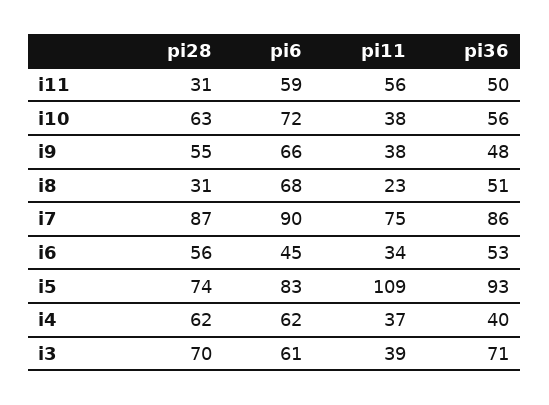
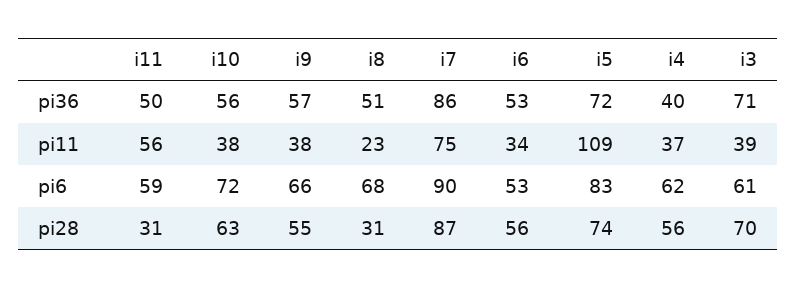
  {
    "pi28": {
      "i11": 31,
      "i10": 63,
      "i9": 55,
      "i8": 31,
      "i7": 87,
      "i6": 56,
      "i5": 74,
-     "i4": 62,
+     "i4": 56,
      "i3": 70
    },
    "pi6": {
      "i11": 59,
      "i10": 72,
      "i9": 66,
      "i8": 68,
      "i7": 90,
-     "i6": 45,
+     "i6": 53,
      "i5": 83,
      "i4": 62,
      "i3": 61
    },
    "pi11": {
      "i11": 56,
      "i10": 38,
      "i9": 38,
      "i8": 23,
      "i7": 75,
      "i6": 34,
      "i5": 109,
      "i4": 37,
      "i3": 39
    },
    "pi36": {
      "i11": 50,
      "i10": 56,
-     "i9": 48,
+     "i9": 57,
      "i8": 51,
      "i7": 86,
      "i6": 53,
-     "i5": 93,
+     "i5": 72,
      "i4": 40,
      "i3": 71
    }
  }

